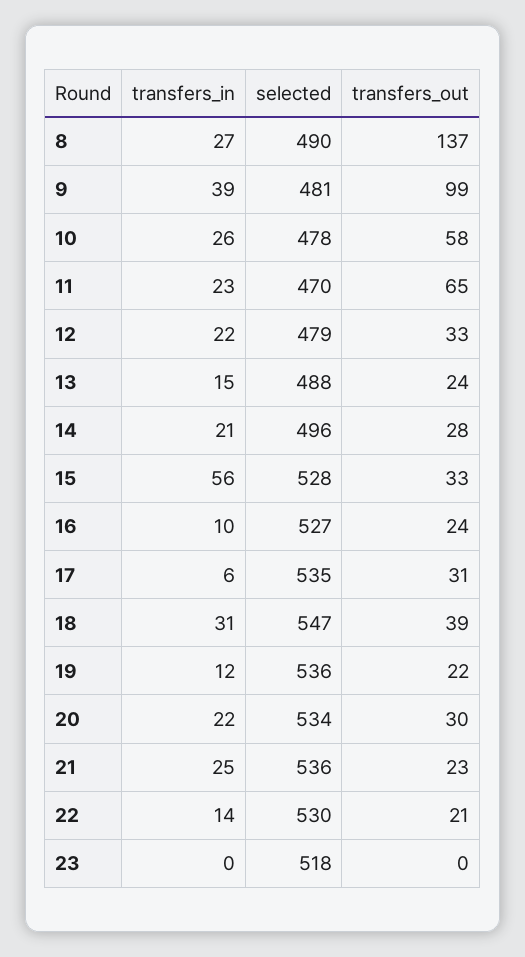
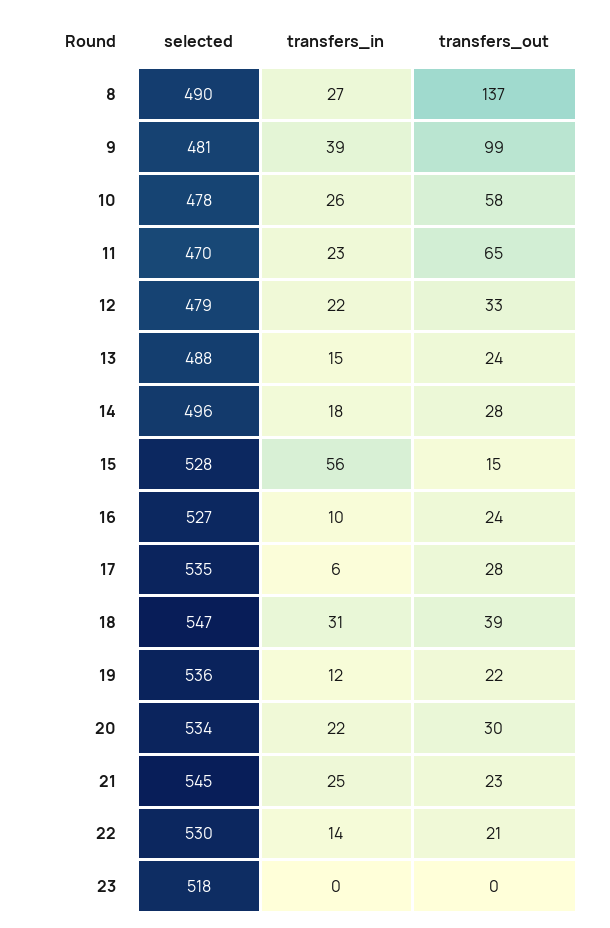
  {
    "transfers_in": {
      "8": 27,
      "9": 39,
      "10": 26,
      "11": 23,
      "12": 22,
      "13": 15,
-     "14": 21,
+     "14": 18,
      "15": 56,
      "16": 10,
      "17": 6,
      "18": 31,
      "19": 12,
      "20": 22,
      "21": 25,
      "22": 14,
      "23": 0
    },
    "selected": {
      "8": 490,
      "9": 481,
      "10": 478,
      "11": 470,
      "12": 479,
      "13": 488,
      "14": 496,
      "15": 528,
      "16": 527,
      "17": 535,
      "18": 547,
      "19": 536,
      "20": 534,
-     "21": 536,
+     "21": 545,
      "22": 530,
      "23": 518
    },
    "transfers_out": {
      "8": 137,
      "9": 99,
      "10": 58,
      "11": 65,
      "12": 33,
      "13": 24,
      "14": 28,
-     "15": 33,
+     "15": 15,
      "16": 24,
-     "17": 31,
+     "17": 28,
      "18": 39,
      "19": 22,
      "20": 30,
      "21": 23,
      "22": 21,
      "23": 0
    }
  }

